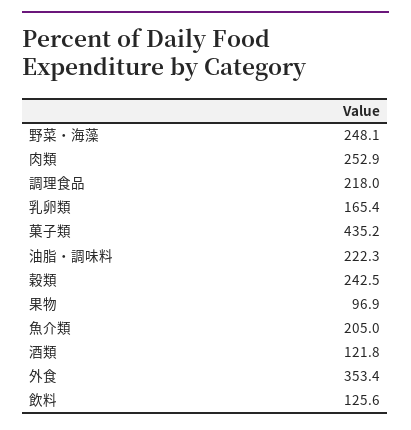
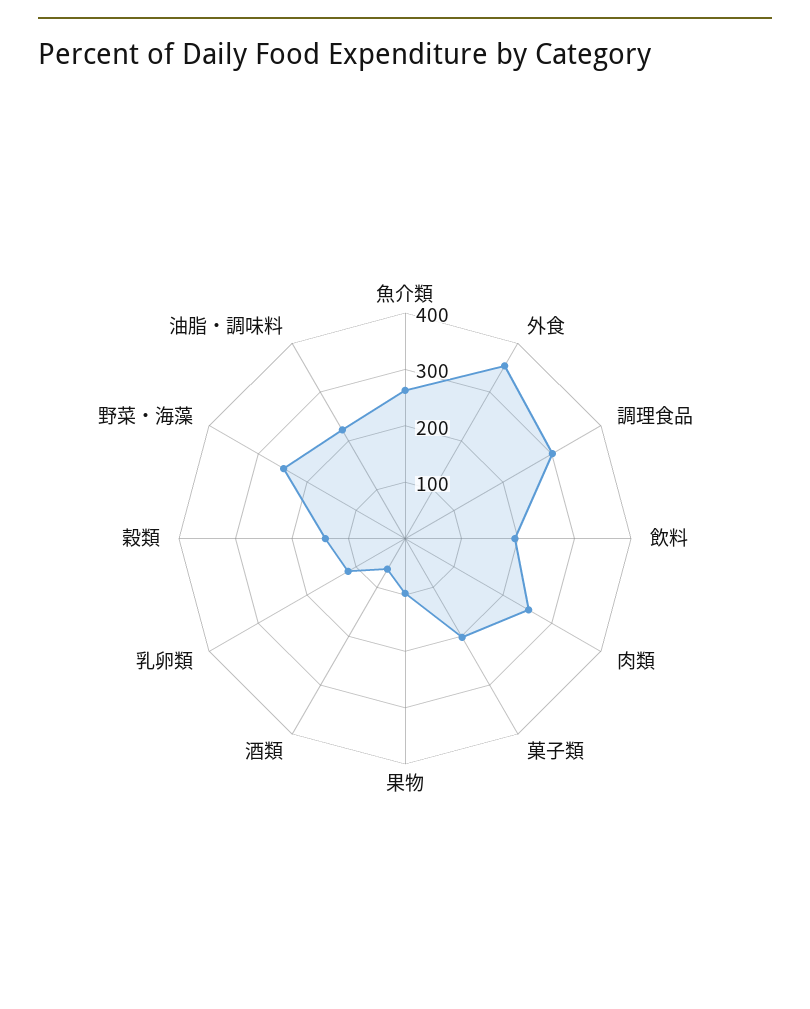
  {
    "野菜・海藻": 248.1,
    "肉類": 252.9,
-   "調理食品": 218,
+   "調理食品": 300,
-   "乳卵類": 165.4,
+   "乳卵類": 120,
-   "菓子類": 435.2,
+   "菓子類": 200,
    "油脂・調味料": 222.3,
-   "穀類": 242.5,
+   "穀類": 140,
    "果物": 96.9,
-   "魚介類": 205,
+   "魚介類": 260,
-   "酒類": 121.8,
+   "酒類": 60,
    "外食": 353.4,
-   "飲料": 125.6
+   "飲料": 200
  }

